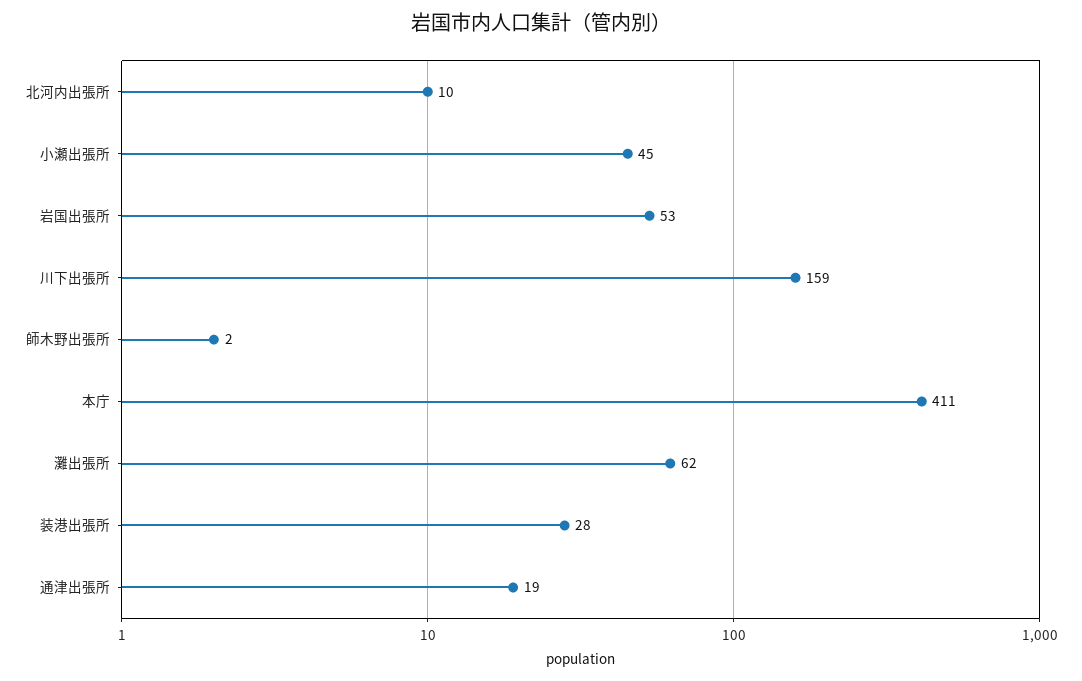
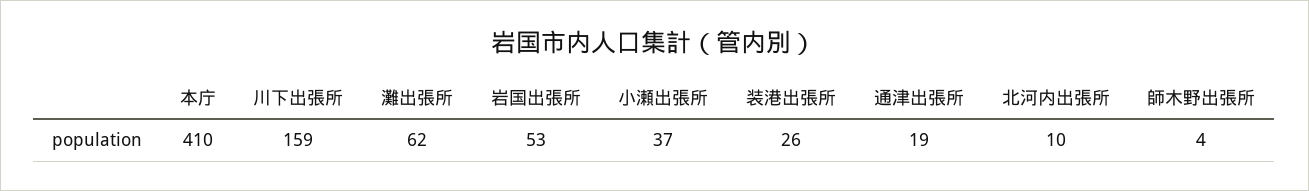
  {
    "北河内出張所": 10,
-   "小瀬出張所": 45,
+   "小瀬出張所": 37,
    "岩国出張所": 53,
    "川下出張所": 159,
-   "師木野出張所": 2,
+   "師木野出張所": 4,
-   "本庁": 411,
+   "本庁": 410,
    "灘出張所": 62,
-   "装港出張所": 28,
+   "装港出張所": 26,
    "通津出張所": 19
  }

